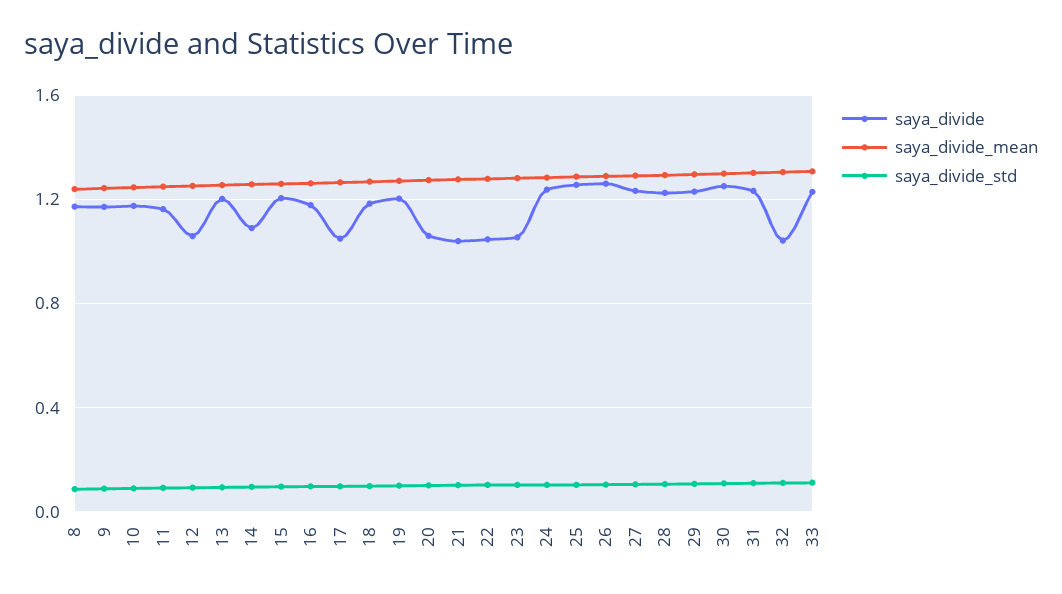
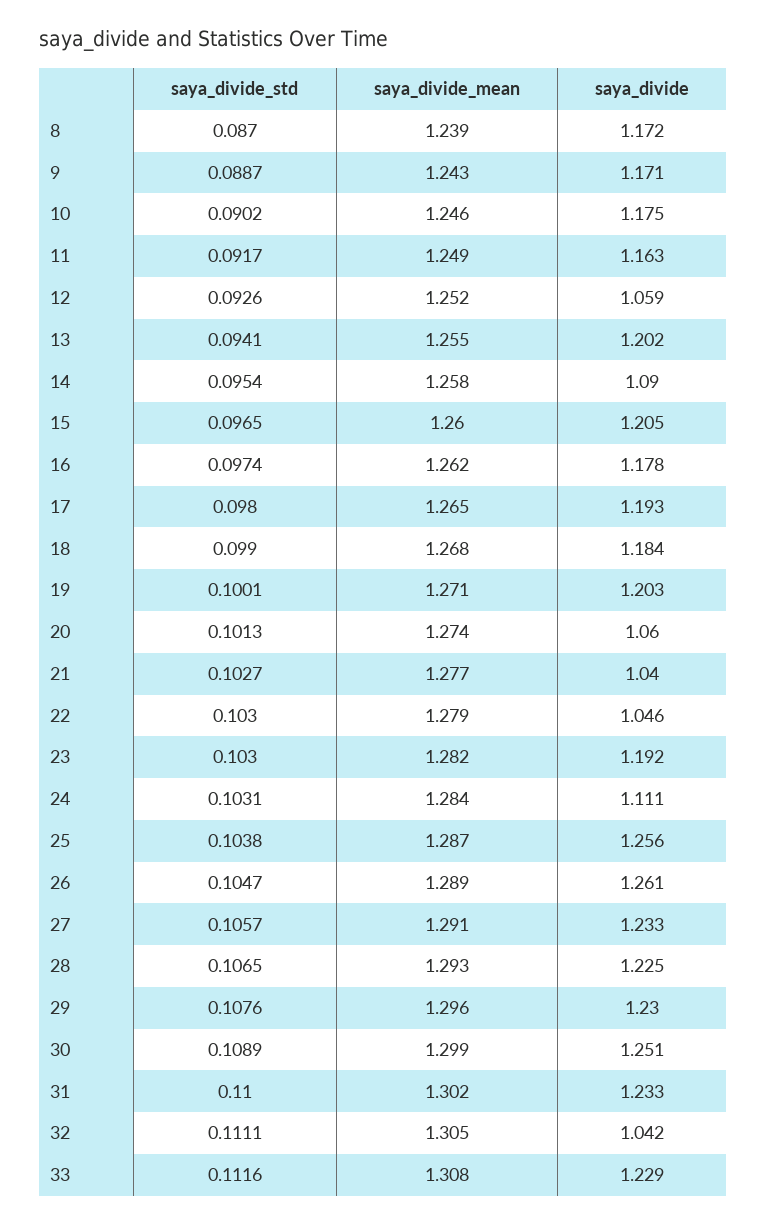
  {
    "saya_divide": {
      "8": 1.172,
      "9": 1.171,
      "10": 1.175,
      "11": 1.163,
      "12": 1.059,
      "13": 1.202,
      "14": 1.09,
      "15": 1.205,
      "16": 1.178,
-     "17": 1.05,
+     "17": 1.193,
      "18": 1.184,
      "19": 1.203,
      "20": 1.06,
      "21": 1.04,
      "22": 1.046,
-     "23": 1.05,
+     "23": 1.192,
-     "24": 1.25,
+     "24": 1.111,
      "25": 1.256,
      "26": 1.261,
      "27": 1.233,
      "28": 1.225,
      "29": 1.23,
      "30": 1.251,
      "31": 1.233,
      "32": 1.042,
      "33": 1.229
    },
    "saya_divide_mean": {
      "8": 1.239,
      "9": 1.243,
      "10": 1.246,
      "11": 1.249,
      "12": 1.252,
      "13": 1.255,
      "14": 1.258,
      "15": 1.26,
      "16": 1.262,
      "17": 1.265,
      "18": 1.268,
      "19": 1.271,
      "20": 1.274,
      "21": 1.277,
      "22": 1.279,
      "23": 1.282,
      "24": 1.284,
      "25": 1.287,
      "26": 1.289,
      "27": 1.291,
      "28": 1.293,
      "29": 1.296,
      "30": 1.299,
      "31": 1.302,
      "32": 1.305,
      "33": 1.308
    },
    "saya_divide_std": {
      "8": 0.087,
      "9": 0.0887,
      "10": 0.0902,
      "11": 0.0917,
      "12": 0.0926,
      "13": 0.0941,
      "14": 0.0954,
      "15": 0.0965,
      "16": 0.0974,
      "17": 0.098,
      "18": 0.099,
      "19": 0.1001,
      "20": 0.1013,
      "21": 0.1027,
      "22": 0.103,
      "23": 0.103,
      "24": 0.1031,
      "25": 0.1038,
      "26": 0.1047,
      "27": 0.1057,
      "28": 0.1065,
      "29": 0.1076,
      "30": 0.1089,
      "31": 0.11,
      "32": 0.1111,
      "33": 0.1116
    }
  }

